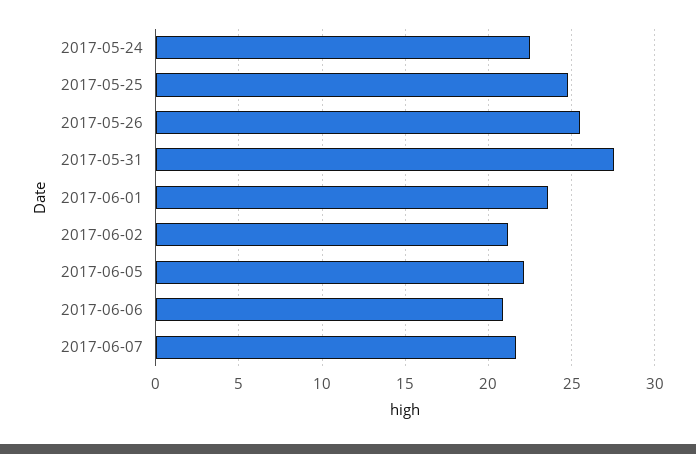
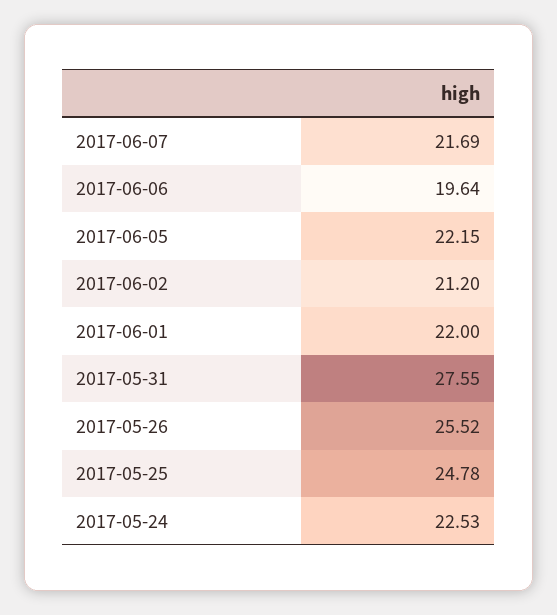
  {
    "2017-05-24": 22.53,
    "2017-05-25": 24.78,
    "2017-05-26": 25.52,
    "2017-05-31": 27.55,
-   "2017-06-01": 23.5,
+   "2017-06-01": 22,
    "2017-06-02": 21.2,
    "2017-06-05": 22.15,
-   "2017-06-06": 21,
+   "2017-06-06": 19.64,
    "2017-06-07": 21.69
  }

